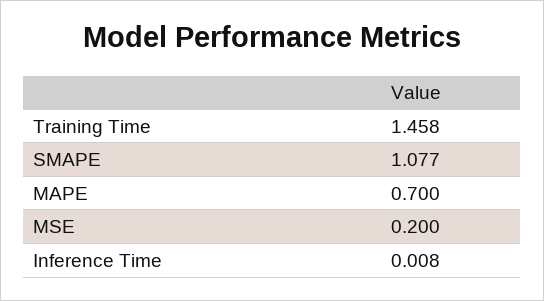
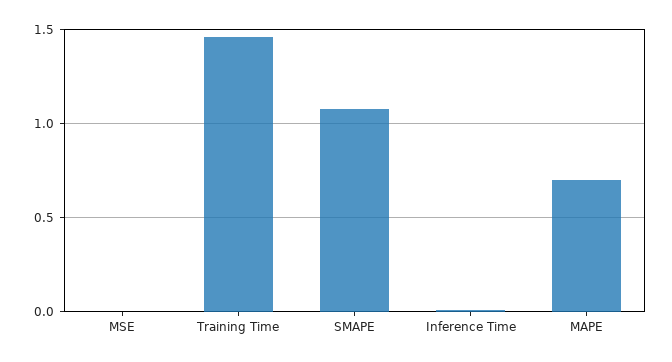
  {
    "Training Time": 1.458,
    "SMAPE": 1.077,
    "MAPE": 0.7,
-   "MSE": 0.2,
+   "MSE": 0,
    "Inference Time": 0.008
  }

